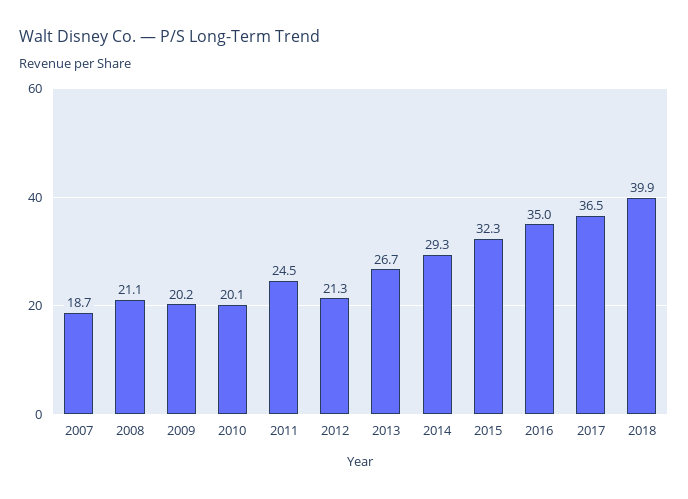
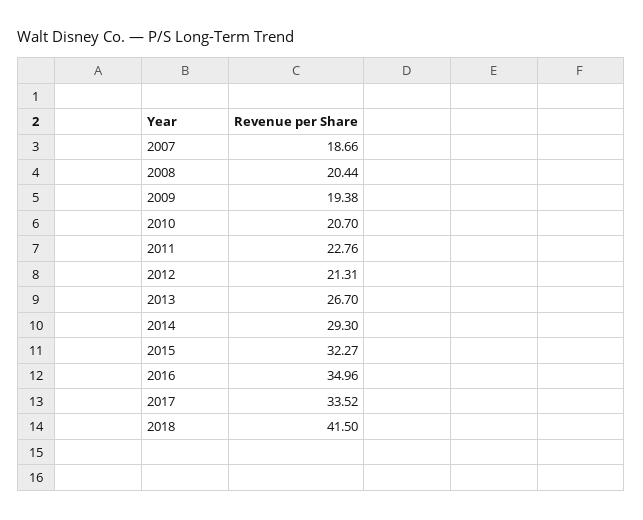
  {
    "2007": 18.66,
-   "2008": 21.1,
+   "2008": 20.44,
-   "2009": 20.2,
+   "2009": 19.38,
-   "2010": 20.1,
+   "2010": 20.7,
-   "2011": 24.5,
+   "2011": 22.76,
    "2012": 21.31,
    "2013": 26.7,
    "2014": 29.3,
    "2015": 32.27,
    "2016": 34.96,
-   "2017": 36.5,
+   "2017": 33.52,
-   "2018": 39.9
+   "2018": 41.5
  }

